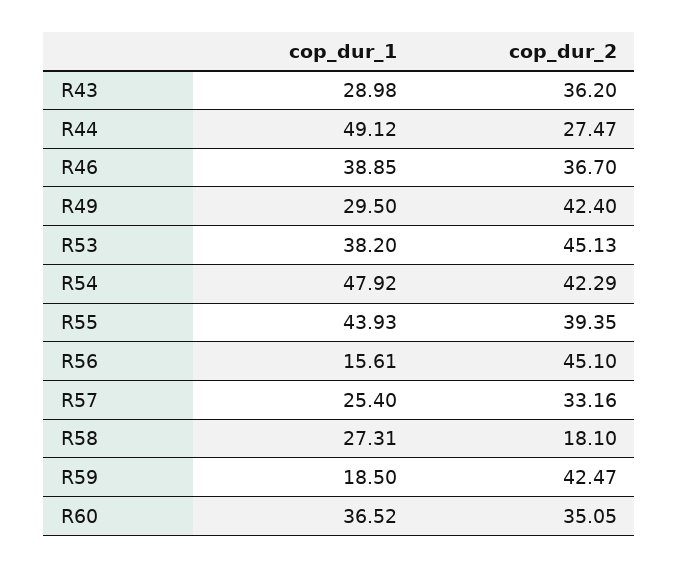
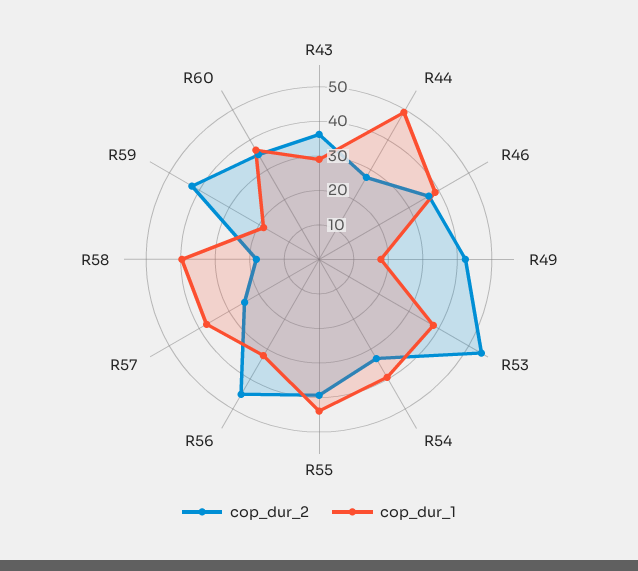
  {
    "cop_dur_1": {
      "R43": 28.98,
      "R44": 49.12,
      "R46": 38.85,
-     "R49": 29.5,
+     "R49": 17.5,
      "R53": 38.2,
-     "R54": 47.92,
+     "R54": 40,
      "R55": 43.93,
-     "R56": 15.61,
+     "R56": 32.5,
-     "R57": 25.4,
+     "R57": 37.5,
-     "R58": 27.31,
+     "R58": 40,
      "R59": 18.5,
      "R60": 36.52
    },
    "cop_dur_2": {
      "R43": 36.2,
      "R44": 27.47,
      "R46": 36.7,
      "R49": 42.4,
-     "R53": 45.13,
+     "R53": 55,
-     "R54": 42.29,
+     "R54": 32.5,
      "R55": 39.35,
      "R56": 45.1,
-     "R57": 33.16,
+     "R57": 25,
      "R58": 18.1,
      "R59": 42.47,
      "R60": 35.05
    }
  }

